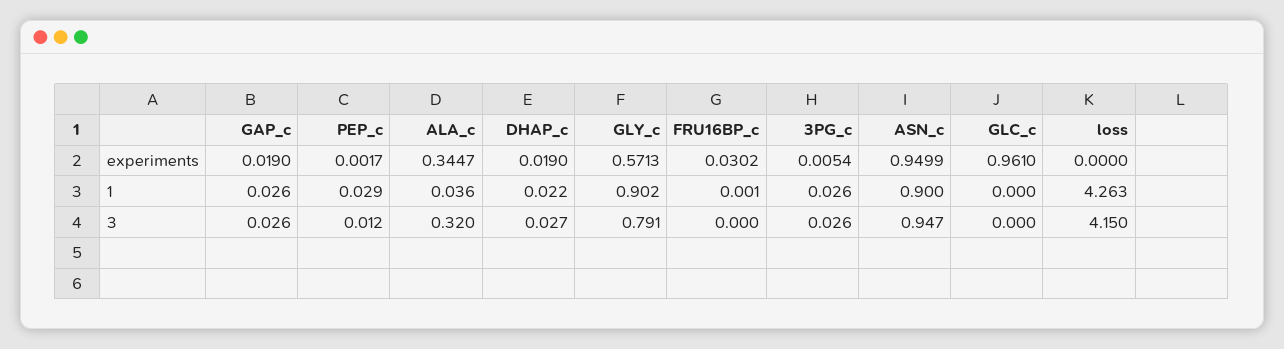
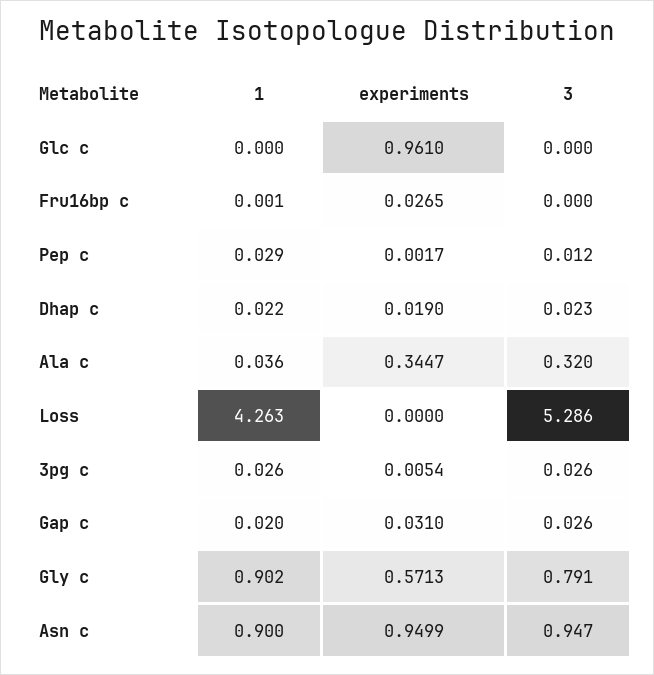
  {
    "GAP_c": {
-     "experiments": 0.019,
+     "experiments": 0.031,
-     "1": 0.026,
+     "1": 0.02,
      "3": 0.026
    },
    "PEP_c": {
      "experiments": 0.0017,
      "1": 0.029,
      "3": 0.012
    },
    "ALA_c": {
      "experiments": 0.3447,
      "1": 0.036,
      "3": 0.32
    },
    "DHAP_c": {
      "experiments": 0.019,
      "1": 0.022,
-     "3": 0.027
+     "3": 0.023
    },
    "GLY_c": {
      "experiments": 0.5713,
      "1": 0.902,
      "3": 0.791
    },
    "FRU16BP_c": {
-     "experiments": 0.0302,
+     "experiments": 0.0265,
      "1": 0.001,
      "3": 0
    },
    "3PG_c": {
      "experiments": 0.0054,
      "1": 0.026,
      "3": 0.026
    },
    "ASN_c": {
      "experiments": 0.9499,
      "1": 0.9,
      "3": 0.947
    },
    "GLC_c": {
      "experiments": 0.961,
      "1": 0,
      "3": 0
    },
    "loss": {
      "experiments": 0,
      "1": 4.263,
-     "3": 4.15
+     "3": 5.286
    }
  }

